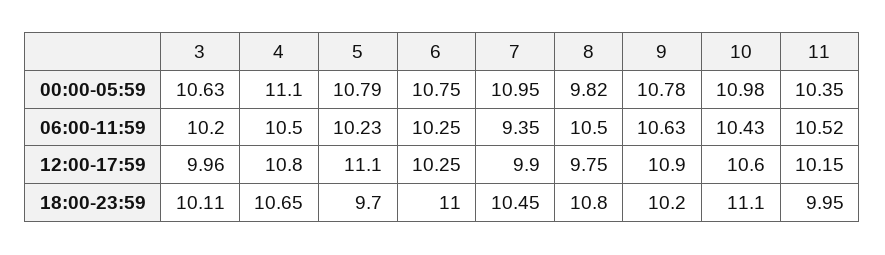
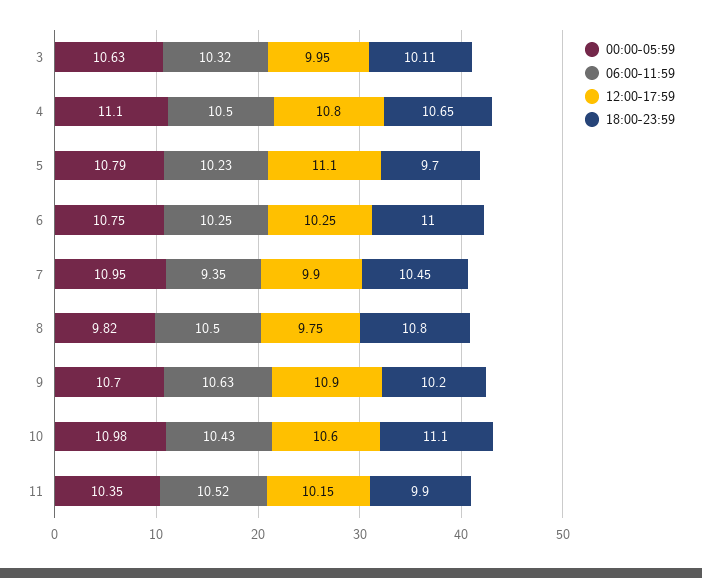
  {
    "00:00-05:59": {
      "3": 10.63,
      "4": 11.1,
      "5": 10.79,
      "6": 10.75,
      "7": 10.95,
      "8": 9.82,
-     "9": 10.78,
+     "9": 10.7,
      "10": 10.98,
      "11": 10.35
    },
    "06:00-11:59": {
-     "3": 10.2,
+     "3": 10.32,
      "4": 10.5,
      "5": 10.23,
      "6": 10.25,
      "7": 9.35,
      "8": 10.5,
      "9": 10.63,
      "10": 10.43,
      "11": 10.52
    },
    "12:00-17:59": {
-     "3": 9.96,
+     "3": 9.95,
      "4": 10.8,
      "5": 11.1,
      "6": 10.25,
      "7": 9.9,
      "8": 9.75,
      "9": 10.9,
      "10": 10.6,
      "11": 10.15
    },
    "18:00-23:59": {
      "3": 10.11,
      "4": 10.65,
      "5": 9.7,
      "6": 11,
      "7": 10.45,
      "8": 10.8,
      "9": 10.2,
      "10": 11.1,
-     "11": 9.95
+     "11": 9.9
    }
  }

